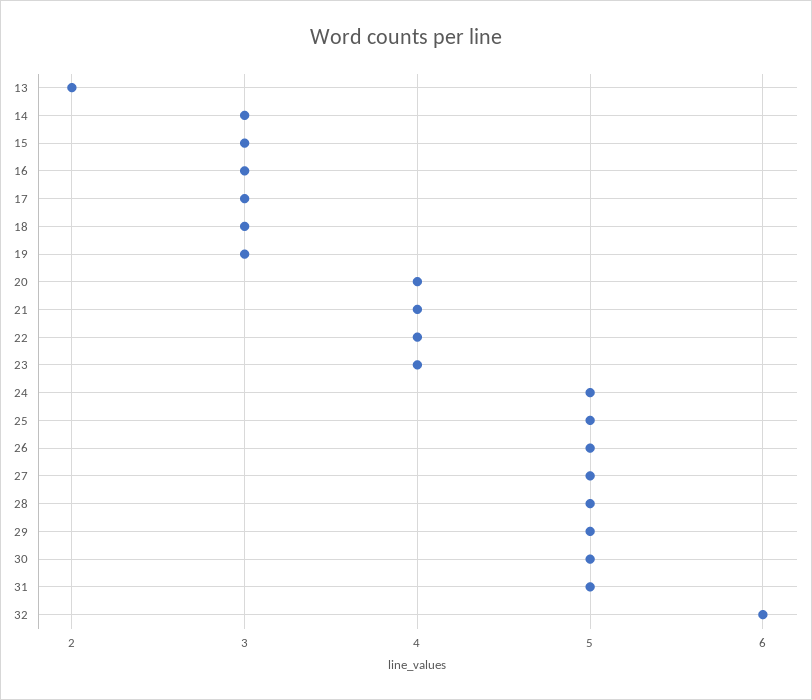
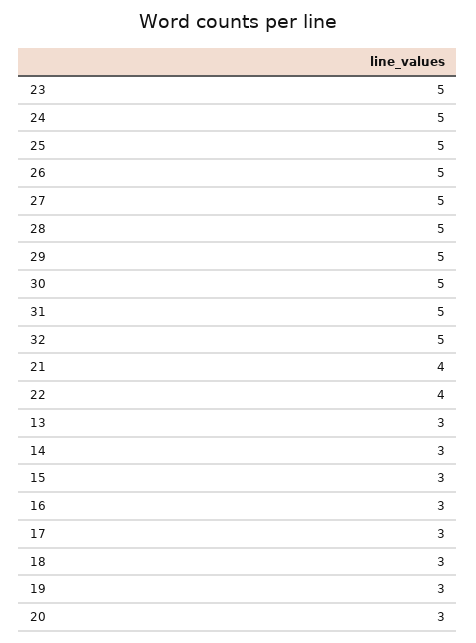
  {
-   "13": 2,
+   "13": 3,
    "14": 3,
    "15": 3,
    "16": 3,
    "17": 3,
    "18": 3,
    "19": 3,
-   "20": 4,
+   "20": 3,
    "21": 4,
    "22": 4,
-   "23": 4,
+   "23": 5,
    "24": 5,
    "25": 5,
    "26": 5,
    "27": 5,
    "28": 5,
    "29": 5,
    "30": 5,
    "31": 5,
-   "32": 6
+   "32": 5
  }

